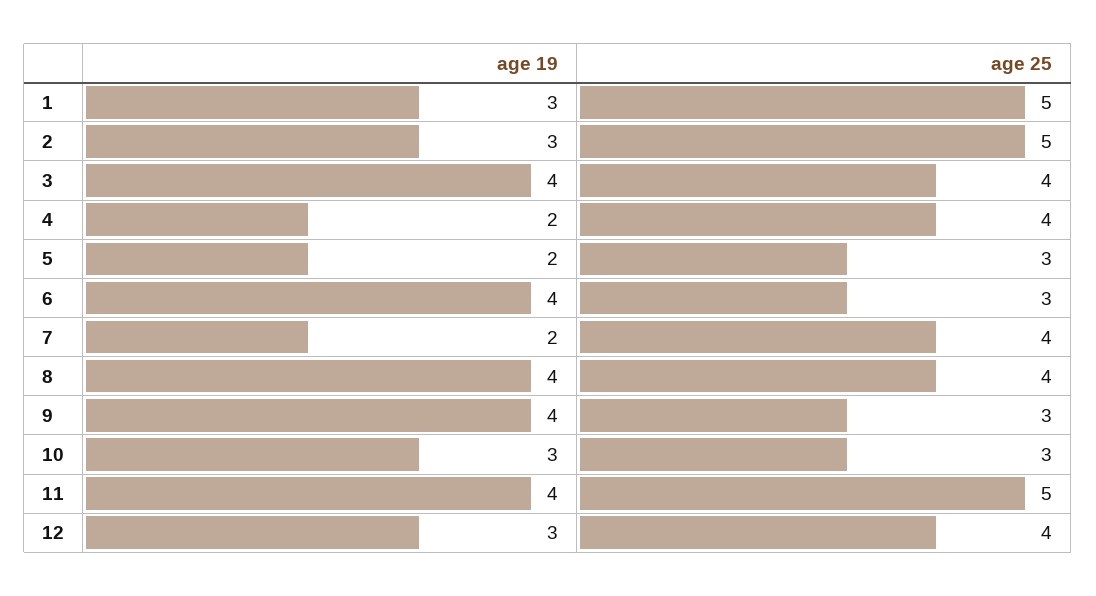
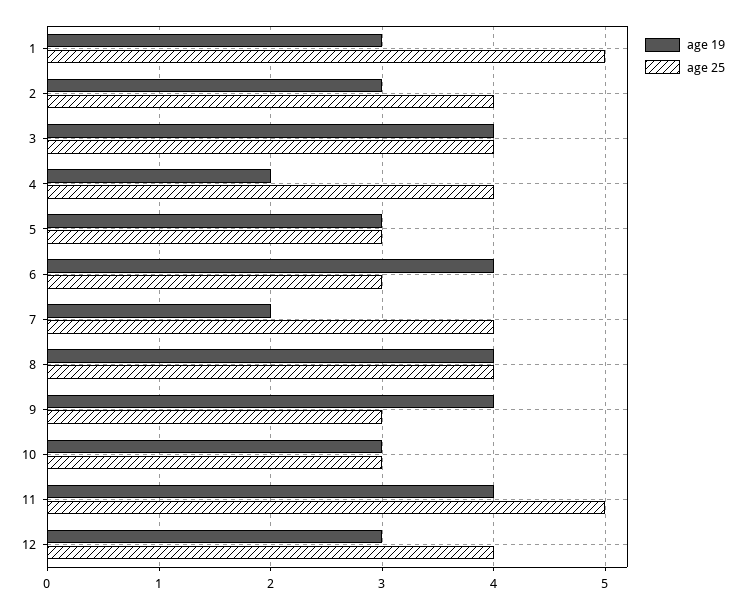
  {
    "age 19": {
      "1": 3,
      "2": 3,
      "3": 4,
      "4": 2,
-     "5": 2,
+     "5": 3,
      "6": 4,
      "7": 2,
      "8": 4,
      "9": 4,
      "10": 3,
      "11": 4,
      "12": 3
    },
    "age 25": {
      "1": 5,
-     "2": 5,
+     "2": 4,
      "3": 4,
      "4": 4,
      "5": 3,
      "6": 3,
      "7": 4,
      "8": 4,
      "9": 3,
      "10": 3,
      "11": 5,
      "12": 4
    }
  }

